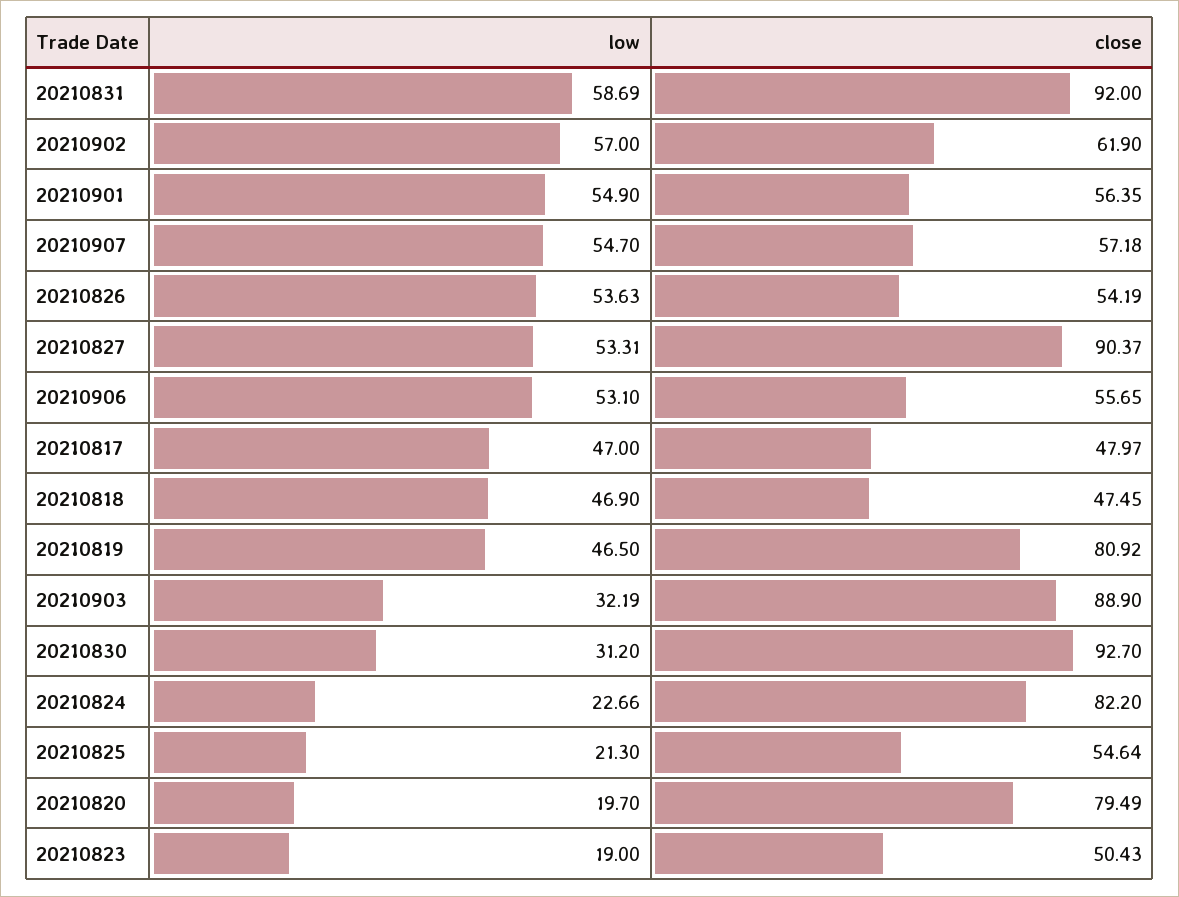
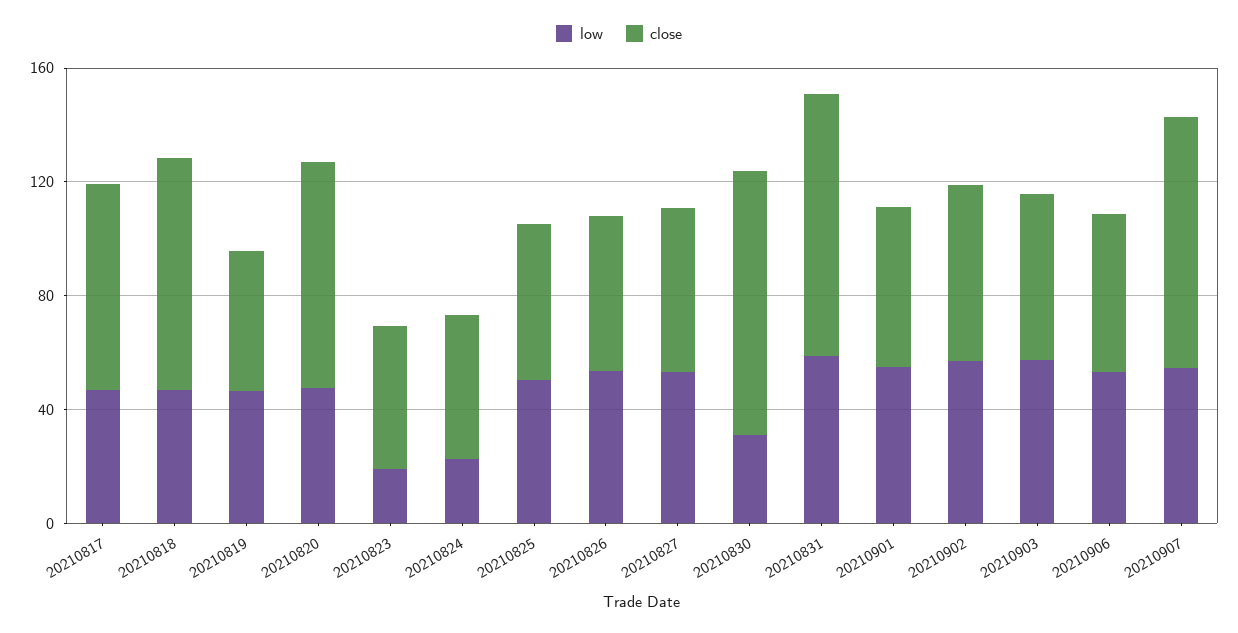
  {
    "low": {
      "20210831": 58.69,
      "20210902": 57,
      "20210901": 54.9,
      "20210907": 54.7,
      "20210826": 53.63,
      "20210827": 53.31,
      "20210906": 53.1,
      "20210817": 47,
      "20210818": 46.9,
      "20210819": 46.5,
-     "20210903": 32.19,
+     "20210903": 60,
      "20210830": 31.2,
      "20210824": 22.66,
-     "20210825": 21.3,
+     "20210825": 50,
-     "20210820": 19.7,
+     "20210820": 50,
      "20210823": 19
    },
    "close": {
      "20210831": 92,
      "20210902": 61.9,
      "20210901": 56.35,
-     "20210907": 57.18,
+     "20210907": 90,
      "20210826": 54.19,
-     "20210827": 90.37,
+     "20210827": 60,
      "20210906": 55.65,
-     "20210817": 47.97,
+     "20210817": 70,
-     "20210818": 47.45,
+     "20210818": 80,
-     "20210819": 80.92,
+     "20210819": 50,
-     "20210903": 88.9,
+     "20210903": 60,
      "20210830": 92.7,
-     "20210824": 82.2,
+     "20210824": 50,
      "20210825": 54.64,
      "20210820": 79.49,
      "20210823": 50.43
    }
  }

